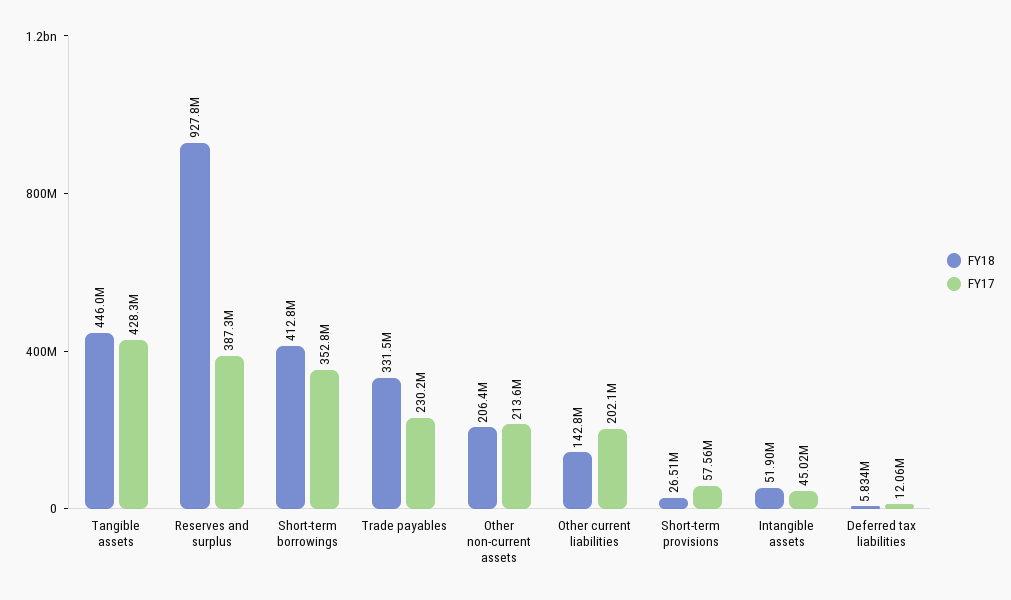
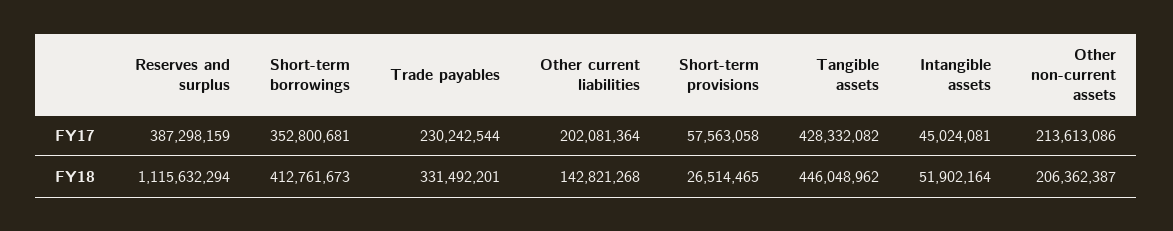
  {
    "FY18": {
      "Tangible assets": 446048962,
-     "Reserves and surplus": 927800000,
+     "Reserves and surplus": 1115632294,
      "Short-term borrowings": 412761673,
      "Trade payables": 331492201,
      "Other non-current assets": 206362387,
      "Other current liabilities": 142821268,
      "Short-term provisions": 26514465,
-     "Intangible assets": 51902164,
+     "Intangible assets": 51902164
-     "Deferred tax liabilities": 5834000
    },
    "FY17": {
      "Tangible assets": 428332082,
      "Reserves and surplus": 387298159,
      "Short-term borrowings": 352800681,
      "Trade payables": 230242544,
      "Other non-current assets": 213613086,
      "Other current liabilities": 202081364,
      "Short-term provisions": 57563058,
-     "Intangible assets": 45024081,
+     "Intangible assets": 45024081
-     "Deferred tax liabilities": 12060000
    }
  }

